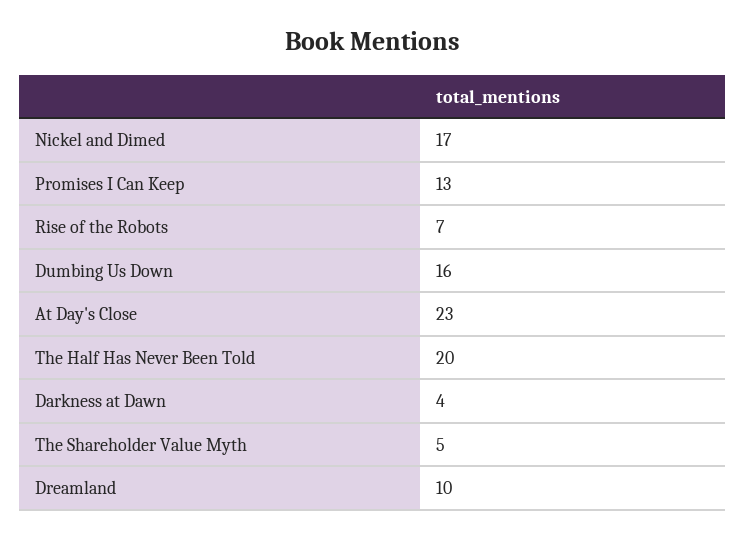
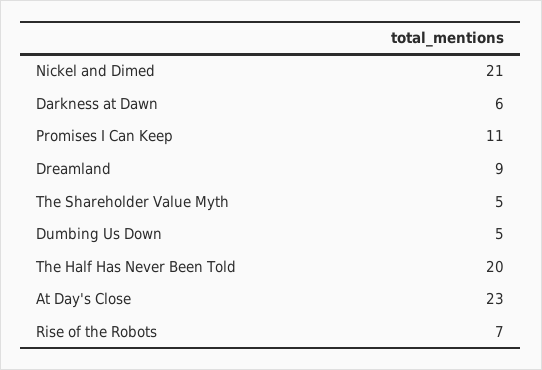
  {
-   "Nickel and Dimed": 17,
+   "Nickel and Dimed": 21,
-   "Promises I Can Keep": 13,
+   "Promises I Can Keep": 11,
    "Rise of the Robots": 7,
-   "Dumbing Us Down": 16,
+   "Dumbing Us Down": 5,
    "At Day's Close": 23,
    "The Half Has Never Been Told": 20,
-   "Darkness at Dawn": 4,
+   "Darkness at Dawn": 6,
    "The Shareholder Value Myth": 5,
-   "Dreamland": 10
+   "Dreamland": 9
  }

